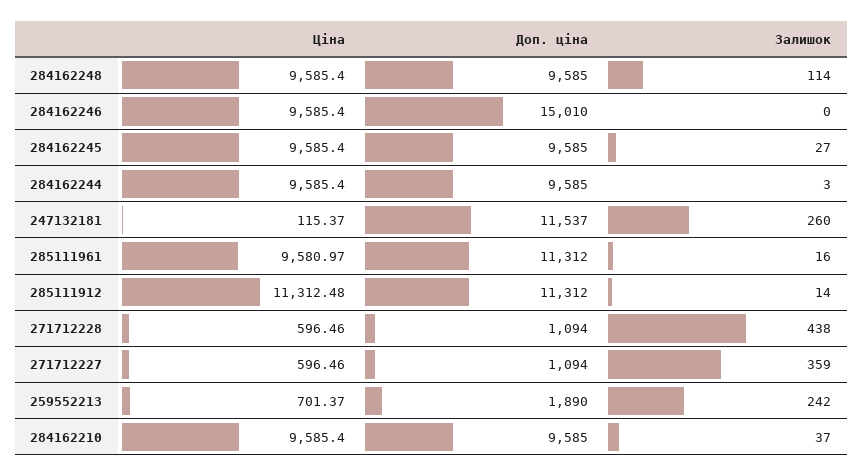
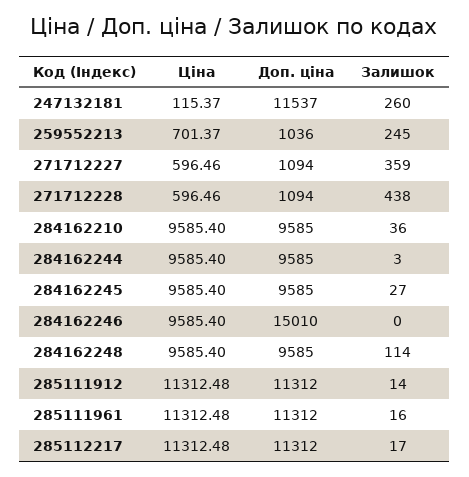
  {
    "Ціна": {
      "284162248": 9585.4,
      "284162246": 9585.4,
      "284162245": 9585.4,
      "284162244": 9585.4,
      "247132181": 115.37,
-     "285111961": 9580.97,
+     "285111961": 11312.48,
      "285111912": 11312.48,
      "271712228": 596.46,
      "271712227": 596.46,
      "259552213": 701.37,
-     "284162210": 9585.4
+     "284162210": 9585.4,
+     "285112217": 11312.48
    },
    "Доп. ціна": {
      "284162248": 9585,
      "284162246": 15010,
      "284162245": 9585,
      "284162244": 9585,
      "247132181": 11537,
      "285111961": 11312,
      "285111912": 11312,
      "271712228": 1094,
      "271712227": 1094,
-     "259552213": 1890,
+     "259552213": 1036,
-     "284162210": 9585
+     "284162210": 9585,
+     "285112217": 11312
    },
    "Залишок": {
      "284162248": 114,
      "284162246": 0,
      "284162245": 27,
      "284162244": 3,
      "247132181": 260,
      "285111961": 16,
      "285111912": 14,
      "271712228": 438,
      "271712227": 359,
-     "259552213": 242,
+     "259552213": 245,
-     "284162210": 37
+     "284162210": 36,
+     "285112217": 17
    }
  }

